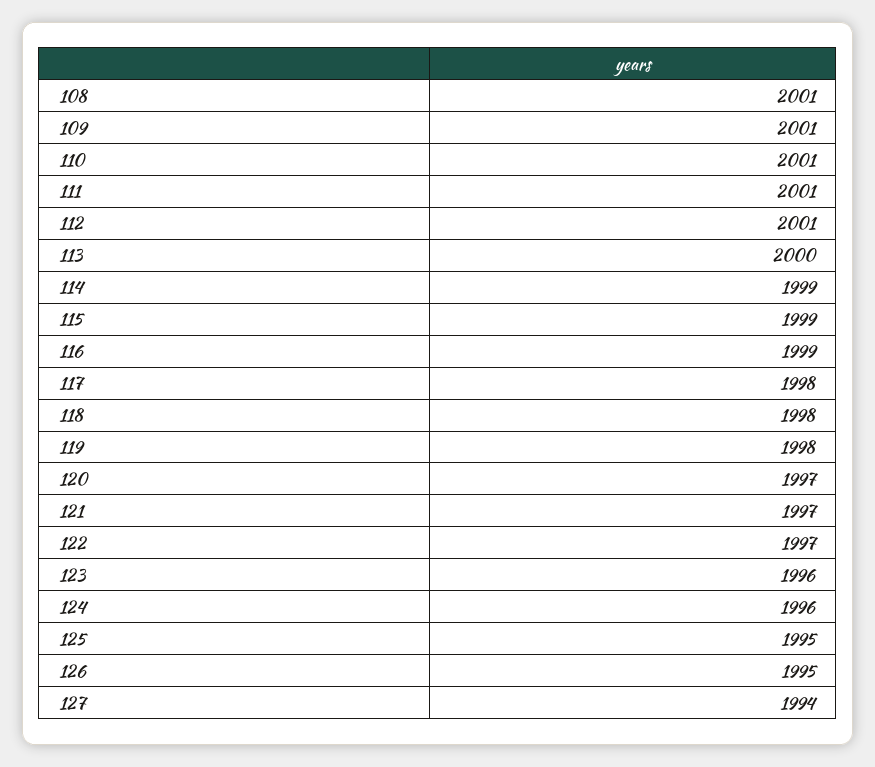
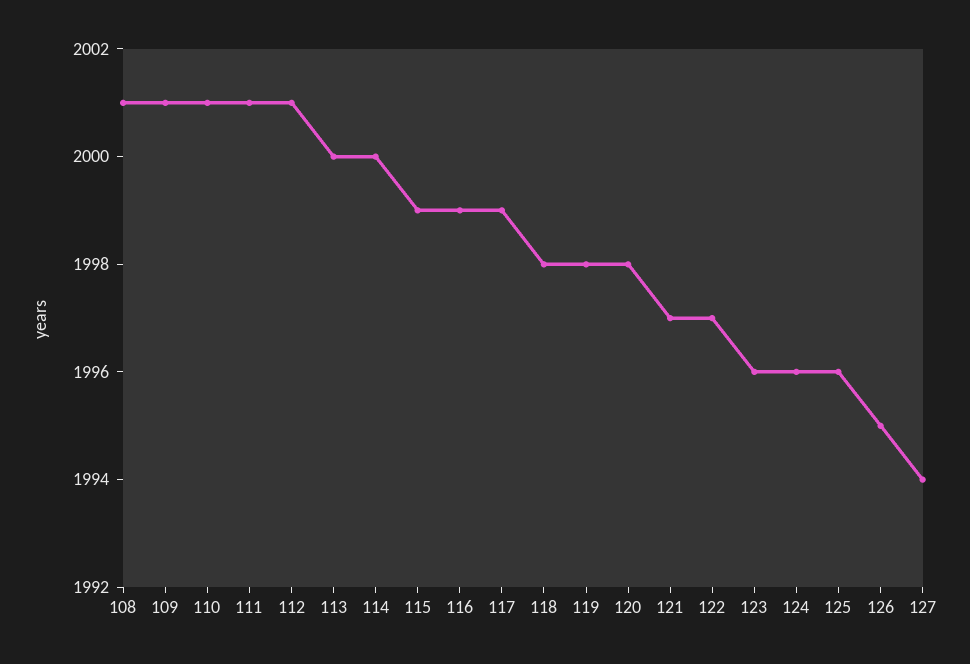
  {
    "108": 2001,
    "109": 2001,
    "110": 2001,
    "111": 2001,
    "112": 2001,
    "113": 2000,
-   "114": 1999,
+   "114": 2000,
    "115": 1999,
    "116": 1999,
-   "117": 1998,
+   "117": 1999,
    "118": 1998,
    "119": 1998,
-   "120": 1997,
+   "120": 1998,
    "121": 1997,
    "122": 1997,
    "123": 1996,
    "124": 1996,
-   "125": 1995,
+   "125": 1996,
    "126": 1995,
    "127": 1994
  }

